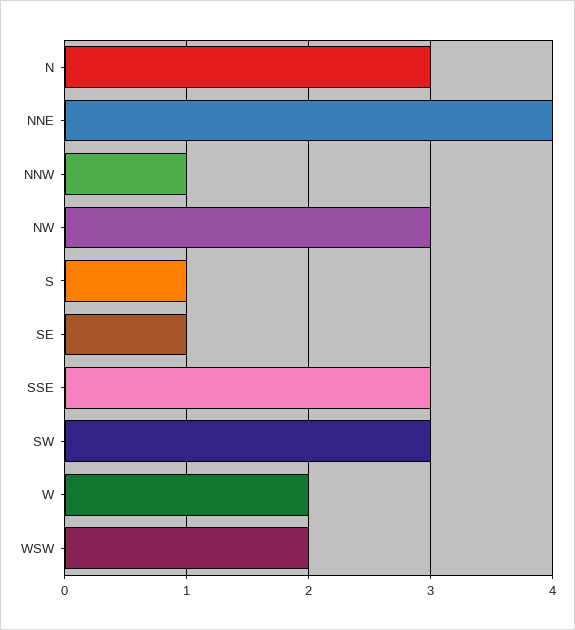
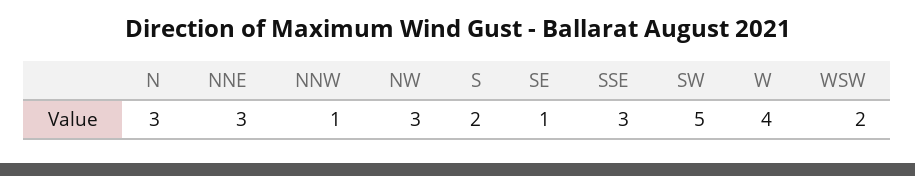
  {
    "N": 3,
-   "NNE": 4,
+   "NNE": 3,
    "NNW": 1,
    "NW": 3,
-   "S": 1,
+   "S": 2,
    "SE": 1,
    "SSE": 3,
-   "SW": 3,
+   "SW": 5,
-   "W": 2,
+   "W": 4,
    "WSW": 2
  }

